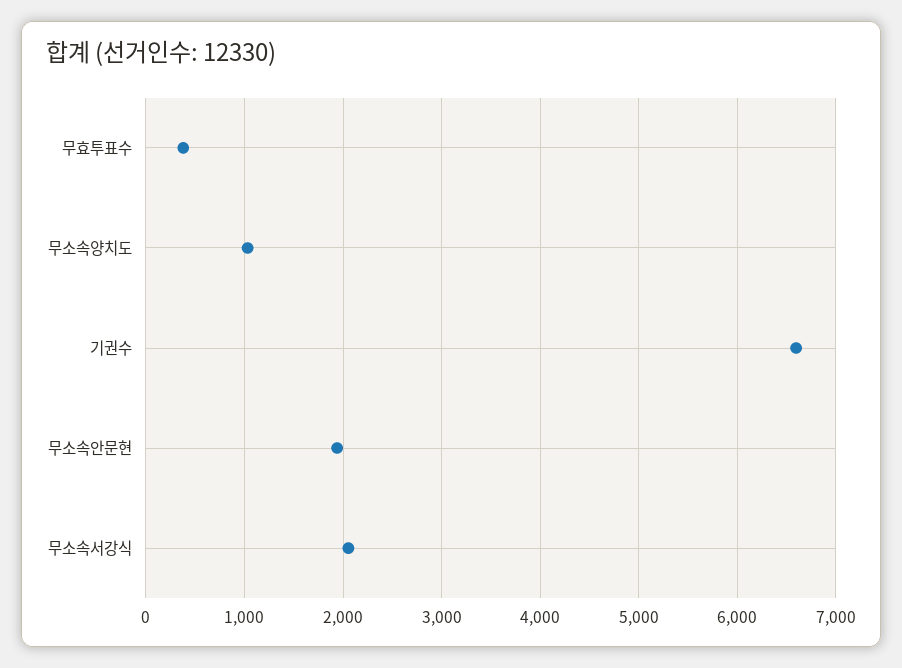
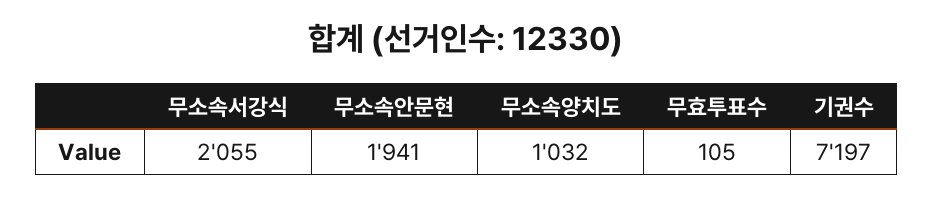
  {
-   "무효투표수": 400,
+   "무효투표수": 105,
    "무소속양치도": 1032,
-   "기권수": 6600,
+   "기권수": 7197,
    "무소속안문현": 1941,
    "무소속서강식": 2055
  }

